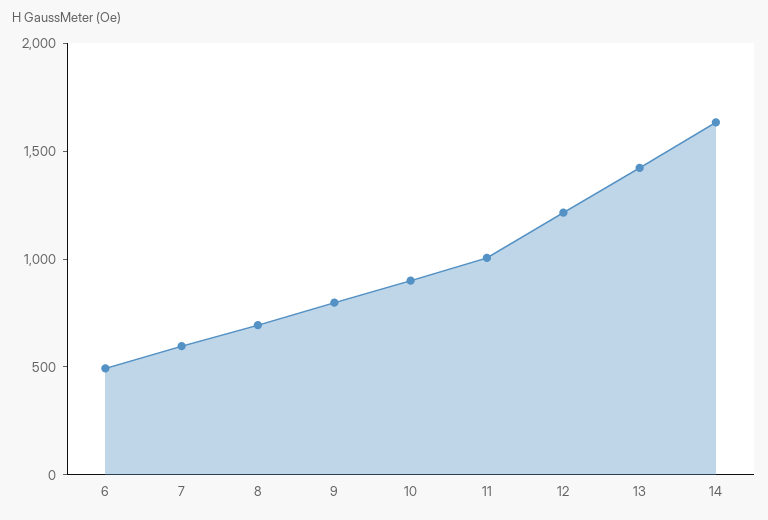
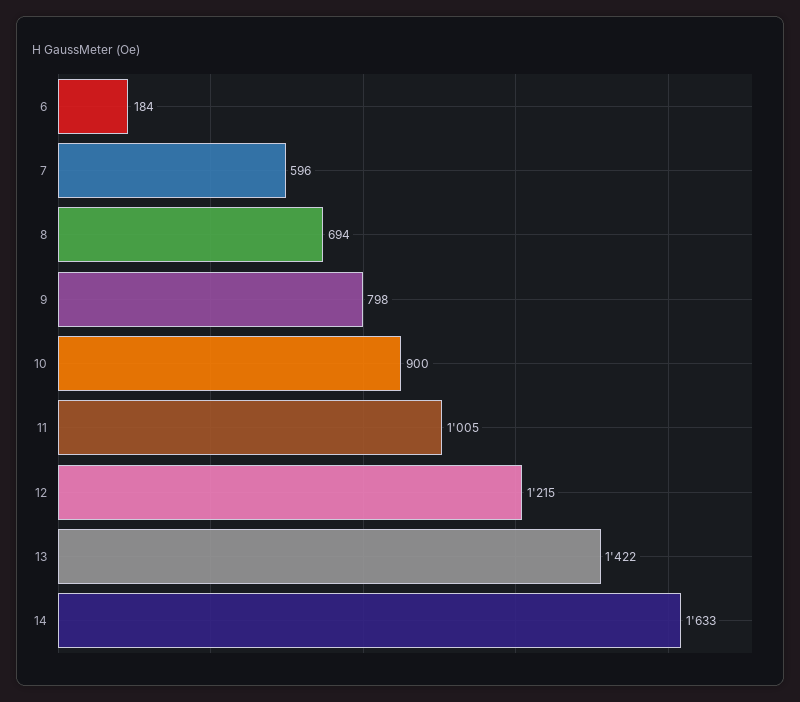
  {
-   "6": 500,
+   "6": 184,
    "7": 596,
    "8": 694,
    "9": 798,
    "10": 900,
    "11": 1005,
    "12": 1215,
    "13": 1422,
    "14": 1633
  }

